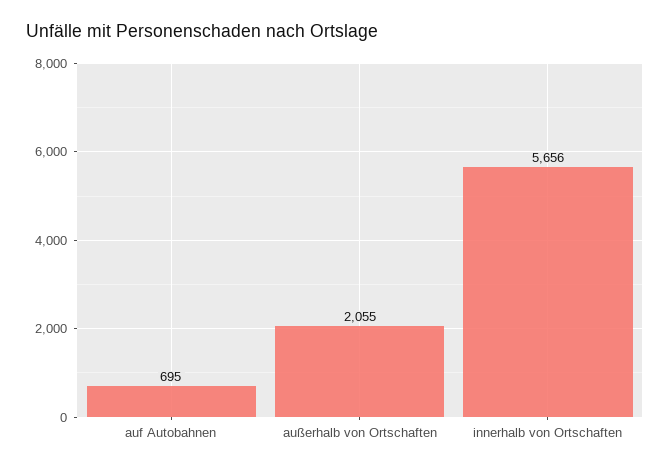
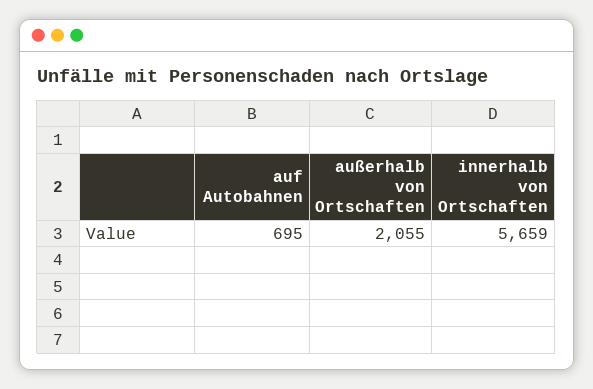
  {
    "auf Autobahnen": 695,
    "außerhalb von Ortschaften": 2055,
-   "innerhalb von Ortschaften": 5656
+   "innerhalb von Ortschaften": 5659
  }

